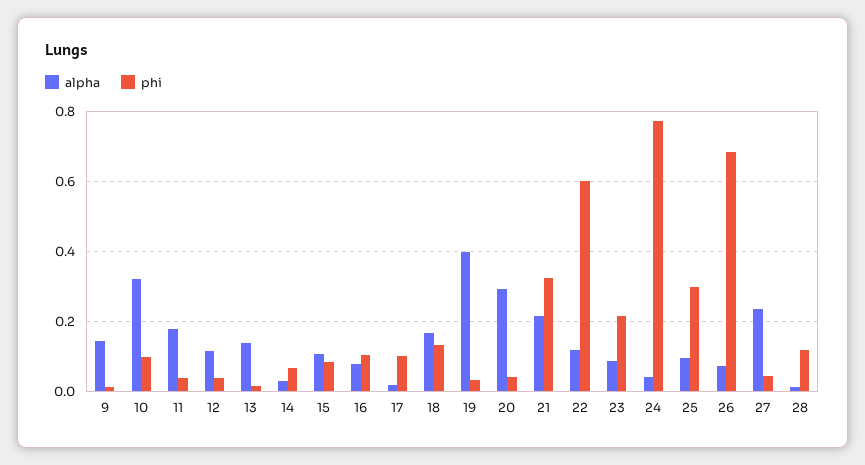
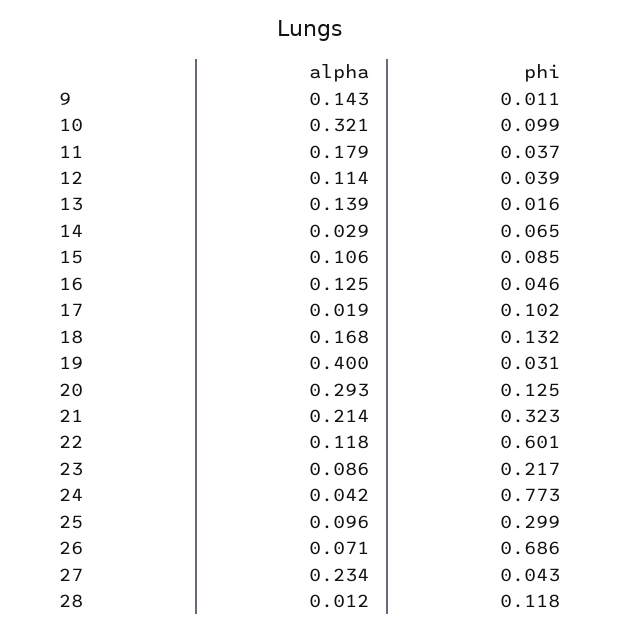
  {
    "alpha": {
      "9": 0.143,
      "10": 0.321,
      "11": 0.179,
      "12": 0.114,
      "13": 0.139,
      "14": 0.029,
      "15": 0.106,
-     "16": 0.08,
+     "16": 0.125,
      "17": 0.019,
      "18": 0.168,
      "19": 0.4,
      "20": 0.293,
      "21": 0.214,
      "22": 0.118,
      "23": 0.086,
      "24": 0.042,
      "25": 0.096,
      "26": 0.071,
      "27": 0.234,
      "28": 0.012
    },
    "phi": {
      "9": 0.011,
      "10": 0.099,
      "11": 0.037,
      "12": 0.039,
      "13": 0.016,
      "14": 0.065,
      "15": 0.085,
-     "16": 0.1,
+     "16": 0.046,
      "17": 0.102,
      "18": 0.132,
      "19": 0.031,
-     "20": 0.04,
+     "20": 0.125,
      "21": 0.323,
      "22": 0.601,
      "23": 0.217,
      "24": 0.773,
      "25": 0.299,
      "26": 0.686,
      "27": 0.043,
      "28": 0.118
    }
  }

